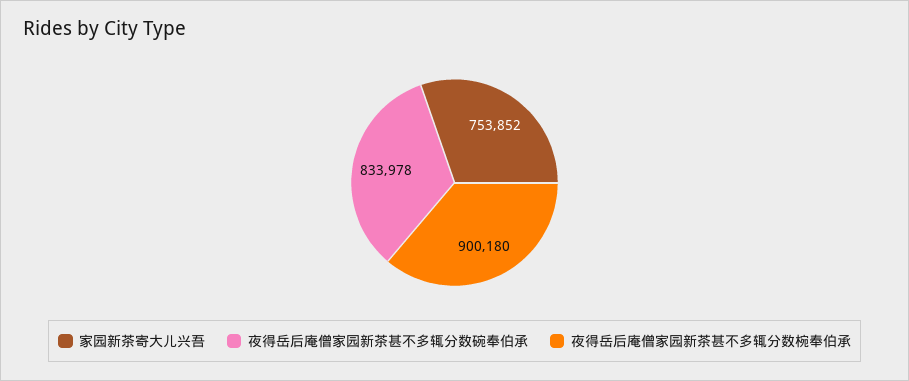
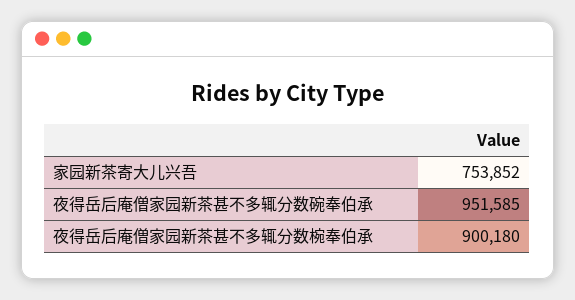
  {
    "家园新茶寄大儿兴吾": 753852,
-   "夜得岳后庵僧家园新茶甚不多辄分数碗奉伯承": 833978,
+   "夜得岳后庵僧家园新茶甚不多辄分数碗奉伯承": 951585,
    "夜得岳后庵僧家园新茶甚不多辄分数椀奉伯承": 900180
  }

